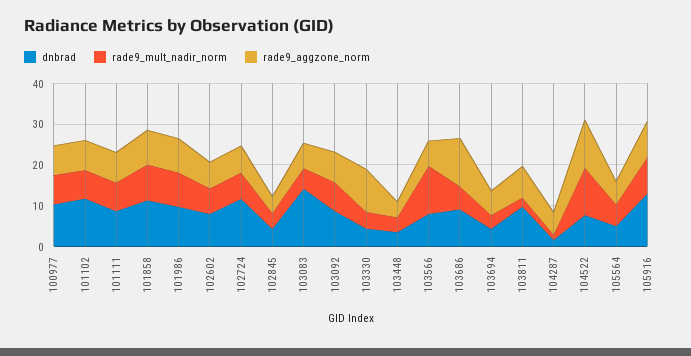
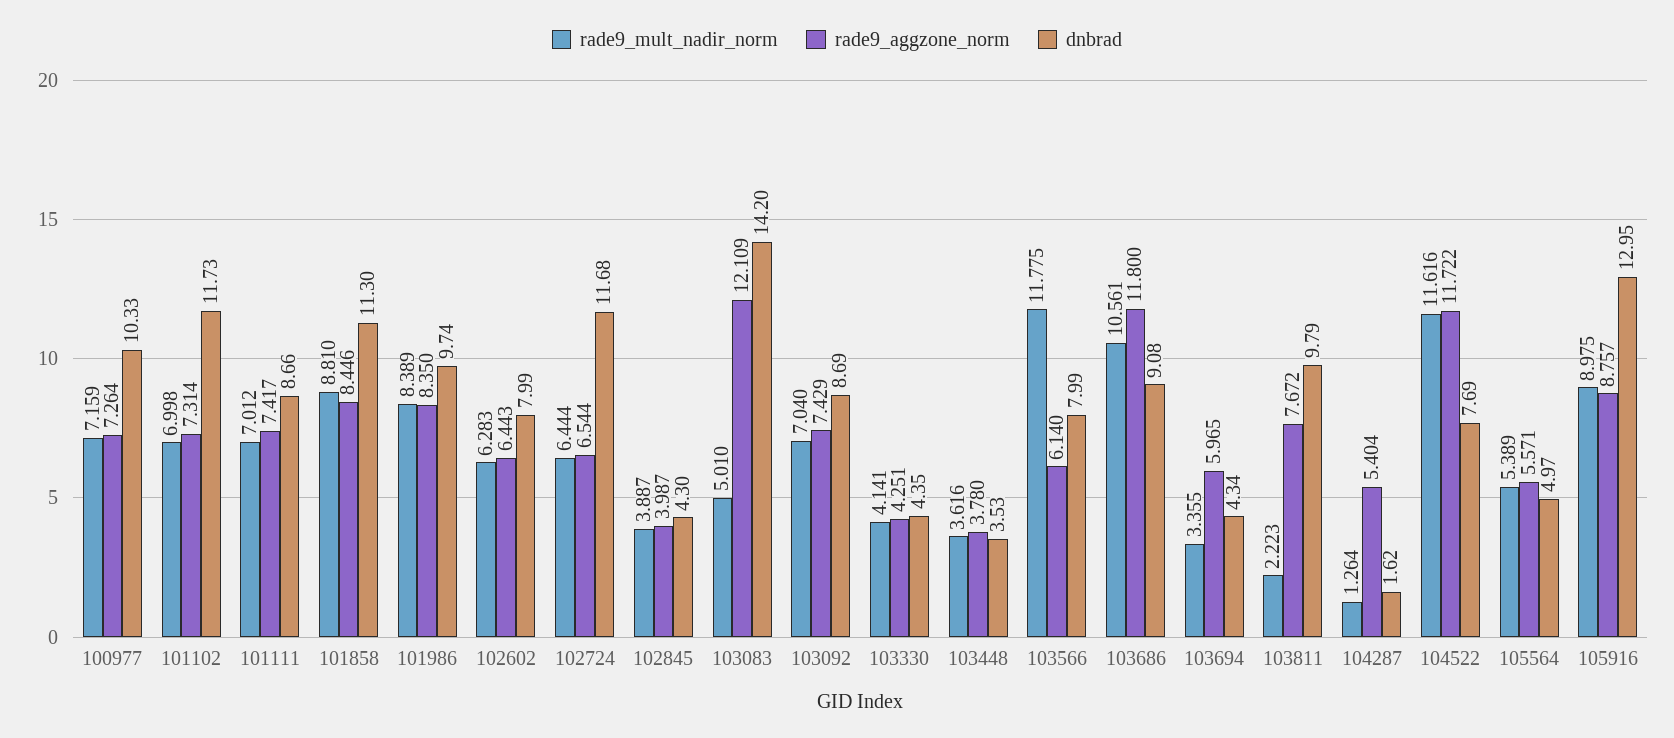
  {
    "dnbrad": {
      "100977": 10.33,
      "101102": 11.73,
      "101111": 8.66,
      "101858": 11.3,
      "101986": 9.74,
      "102602": 7.99,
      "102724": 11.68,
      "102845": 4.3,
      "103083": 14.2,
      "103092": 8.69,
      "103330": 4.35,
      "103448": 3.53,
      "103566": 7.99,
      "103686": 9.08,
      "103694": 4.34,
      "103811": 9.79,
      "104287": 1.62,
      "104522": 7.69,
      "105564": 4.97,
      "105916": 12.95
    },
    "rade9_mult_nadir_norm": {
      "100977": 7.159,
      "101102": 6.998,
      "101111": 7.012,
      "101858": 8.81,
      "101986": 8.389,
      "102602": 6.283,
      "102724": 6.444,
      "102845": 3.887,
      "103083": 5.01,
      "103092": 7.04,
      "103330": 4.141,
      "103448": 3.616,
      "103566": 11.775,
-     "103686": 6,
+     "103686": 10.561,
      "103694": 3.355,
      "103811": 2.223,
      "104287": 1.264,
      "104522": 11.616,
      "105564": 5.389,
      "105916": 8.975
    },
    "rade9_aggzone_norm": {
      "100977": 7.264,
      "101102": 7.314,
      "101111": 7.417,
      "101858": 8.446,
      "101986": 8.35,
      "102602": 6.443,
      "102724": 6.544,
      "102845": 3.987,
-     "103083": 6,
+     "103083": 12.109,
      "103092": 7.429,
-     "103330": 10,
+     "103330": 4.251,
      "103448": 3.78,
      "103566": 6.14,
      "103686": 11.8,
      "103694": 5.965,
      "103811": 7.672,
      "104287": 5.404,
      "104522": 11.722,
      "105564": 5.571,
      "105916": 8.757
    }
  }

